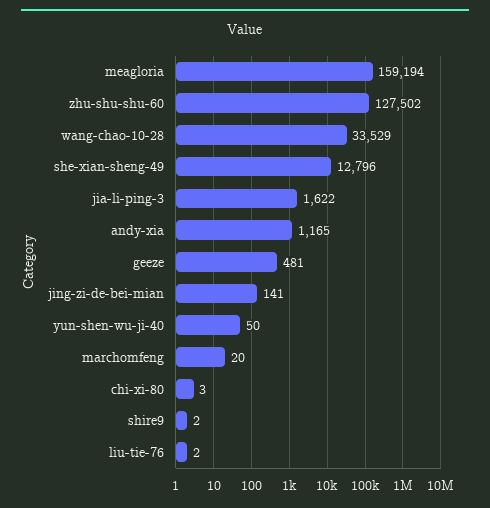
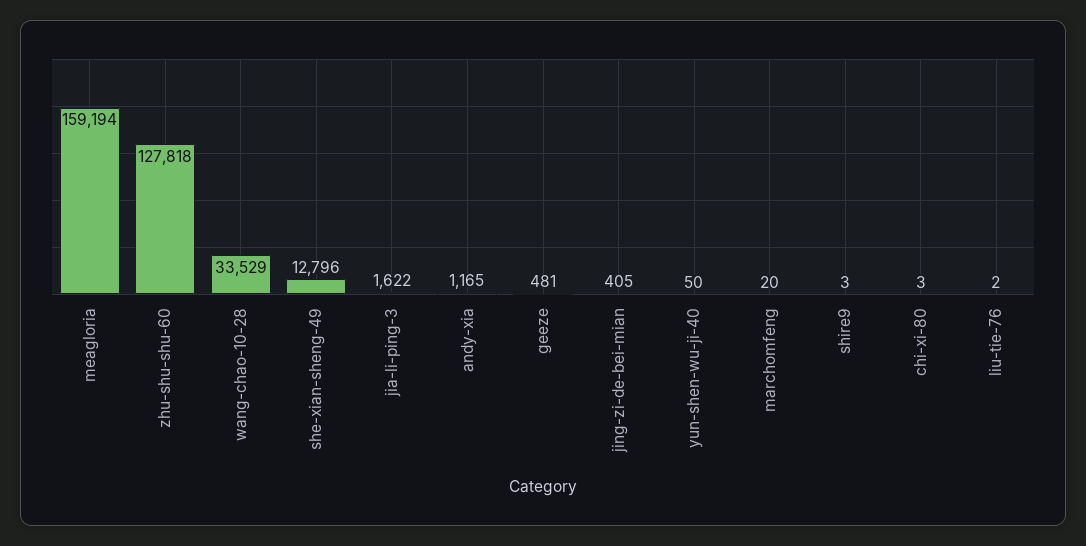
  {
    "meagloria": 159194,
-   "zhu-shu-shu-60": 127502,
+   "zhu-shu-shu-60": 127818,
    "wang-chao-10-28": 33529,
    "she-xian-sheng-49": 12796,
    "jia-li-ping-3": 1622,
    "andy-xia": 1165,
    "geeze": 481,
-   "jing-zi-de-bei-mian": 141,
+   "jing-zi-de-bei-mian": 405,
    "yun-shen-wu-ji-40": 50,
    "marchomfeng": 20,
    "chi-xi-80": 3,
-   "shire9": 2,
+   "shire9": 3,
    "liu-tie-76": 2
  }

